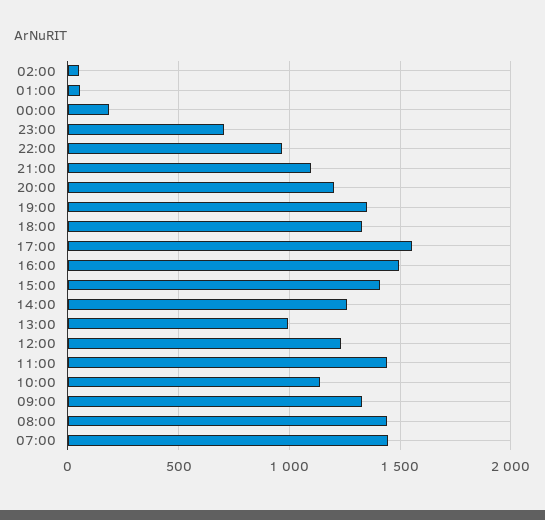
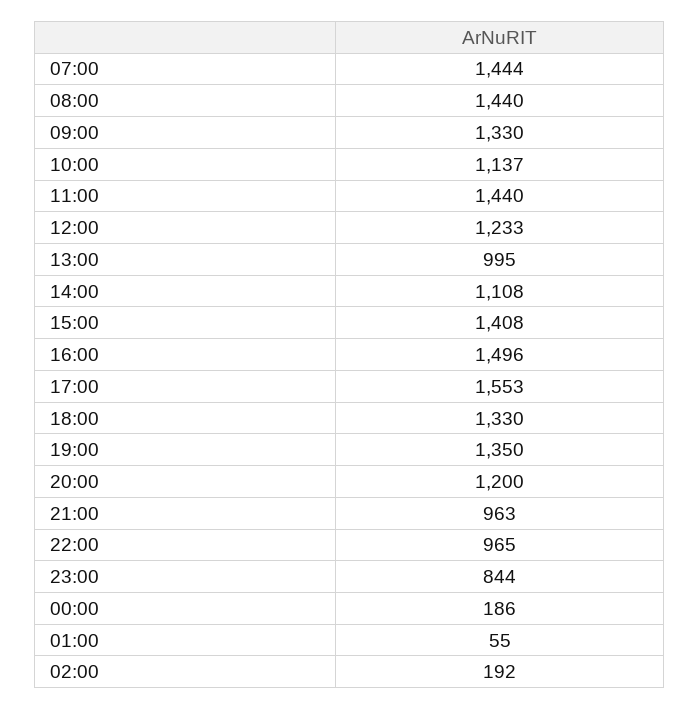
  {
-   "02:00": 50,
+   "02:00": 192,
    "01:00": 55,
    "00:00": 186,
-   "23:00": 700,
+   "23:00": 844,
    "22:00": 965,
-   "21:00": 1100,
+   "21:00": 963,
    "20:00": 1200,
    "19:00": 1350,
    "18:00": 1330,
    "17:00": 1553,
    "16:00": 1496,
    "15:00": 1408,
-   "14:00": 1250,
+   "14:00": 1108,
    "13:00": 995,
    "12:00": 1233,
    "11:00": 1440,
    "10:00": 1137,
    "09:00": 1330,
    "08:00": 1440,
    "07:00": 1444
  }

